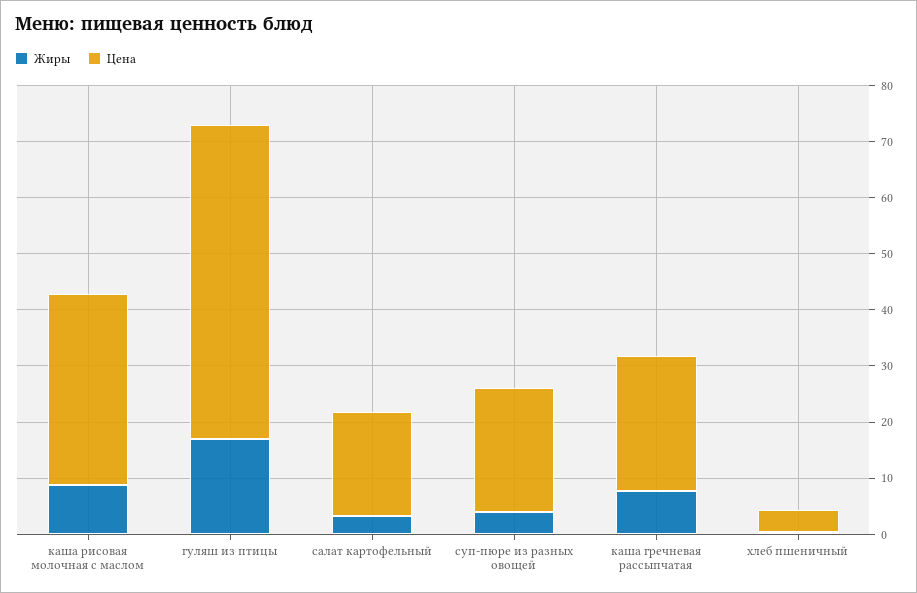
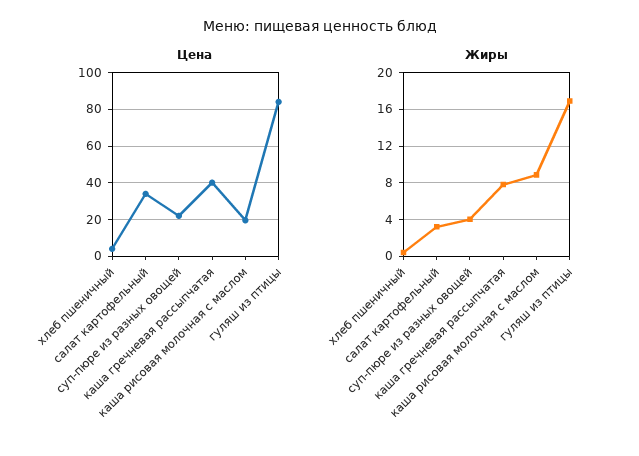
  {
    "Жиры": {
      "каша рисовая молочная с маслом": 9,
      "гуляш из птицы": 17,
      "салат картофельный": 3,
      "суп-пюре из разных овощей": 4,
      "каша гречневая рассыпчатая": 8,
      "хлеб пшеничный": 0
    },
    "Цена": {
-     "каша рисовая молочная с маслом": 34,
+     "каша рисовая молочная с маслом": 20,
-     "гуляш из птицы": 56,
+     "гуляш из птицы": 85,
-     "салат картофельный": 18,
+     "салат картофельный": 35,
      "суп-пюре из разных овощей": 22,
-     "каша гречневая рассыпчатая": 24,
+     "каша гречневая рассыпчатая": 40,
      "хлеб пшеничный": 4
    }
  }

